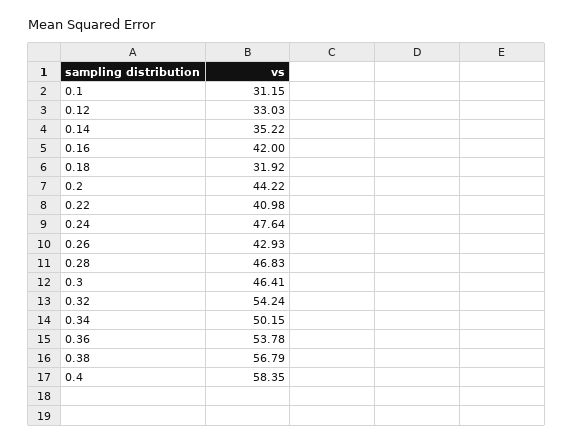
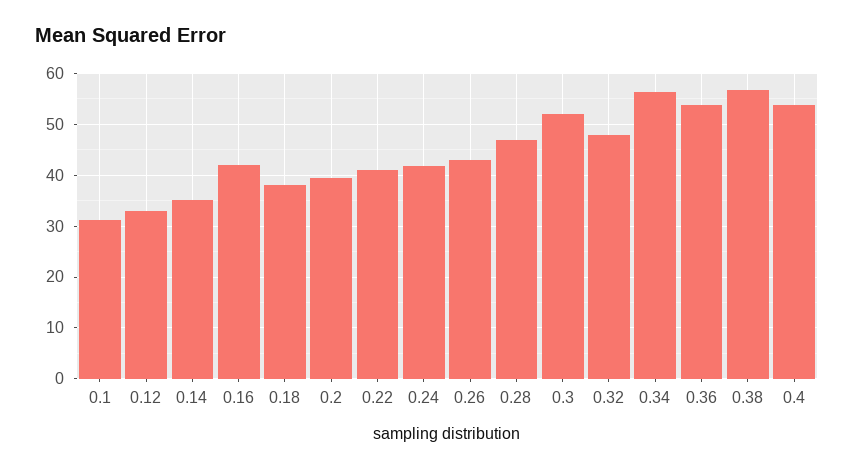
  {
    "0.1": 31.15,
    "0.12": 33.03,
    "0.14": 35.22,
    "0.16": 42,
-   "0.18": 31.92,
+   "0.18": 38,
-   "0.2": 44.22,
+   "0.2": 40,
    "0.22": 40.98,
-   "0.24": 47.64,
+   "0.24": 42,
    "0.26": 42.93,
    "0.28": 46.83,
-   "0.3": 46.41,
+   "0.3": 52,
-   "0.32": 54.24,
+   "0.32": 48,
-   "0.34": 50.15,
+   "0.34": 56,
    "0.36": 53.78,
    "0.38": 56.79,
-   "0.4": 58.35
+   "0.4": 54
  }

